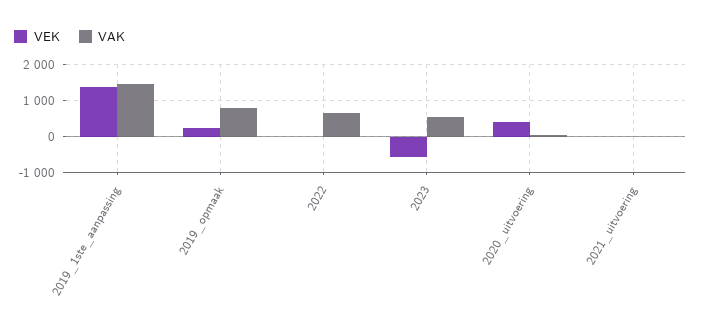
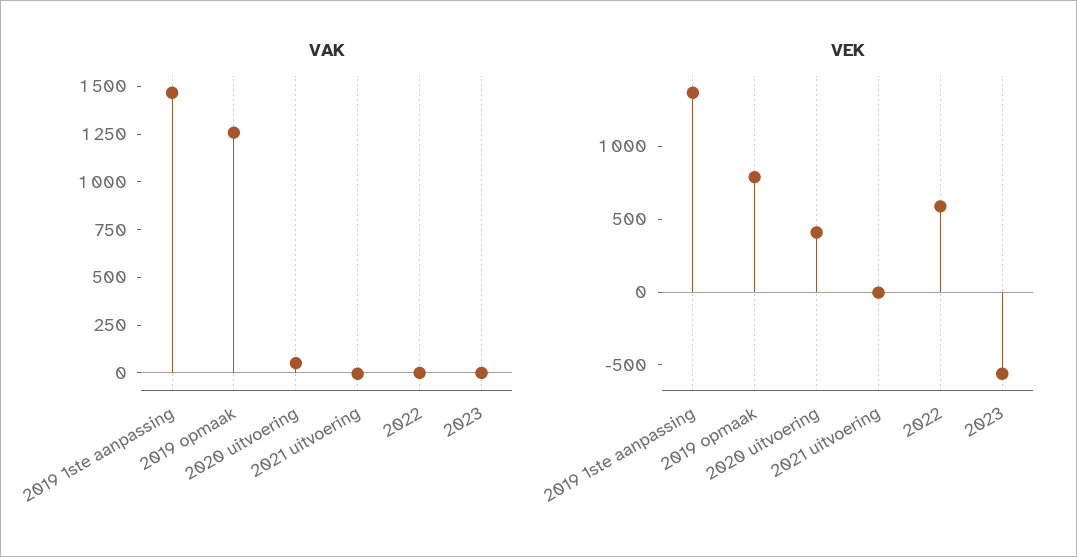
  {
    "VEK": {
      "2019_1ste_aanpassing": 1400,
-     "2019_opmaak": 200,
+     "2019_opmaak": 800,
-     "2022": 0,
+     "2022": 600,
      "2023": -600,
      "2020_uitvoering": 400,
      "2021_uitvoering": 0
    },
    "VAK": {
      "2019_1ste_aanpassing": 1450,
-     "2019_opmaak": 800,
+     "2019_opmaak": 1250,
-     "2022": 600,
+     "2022": 0,
-     "2023": 600,
+     "2023": 0,
      "2020_uitvoering": 50,
      "2021_uitvoering": 0
    }
  }

